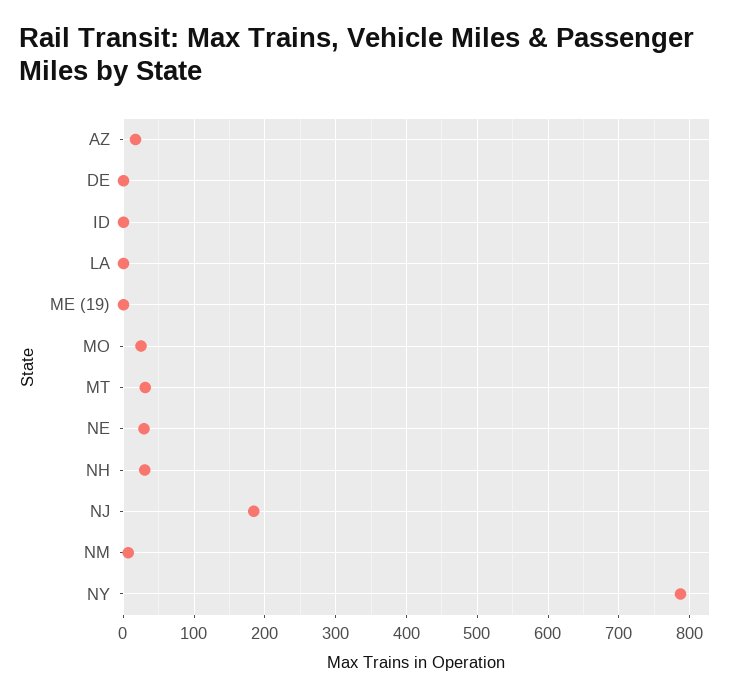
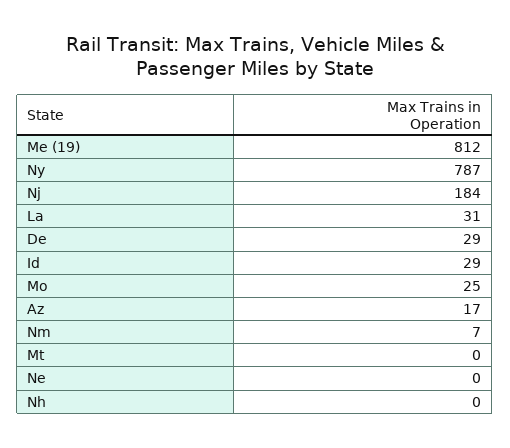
  {
    "AZ": 17,
-   "DE": 0,
+   "DE": 29,
-   "ID": 0,
+   "ID": 29,
-   "LA": 0,
+   "LA": 31,
-   "ME (19)": 0,
+   "ME (19)": 812,
    "MO": 25,
-   "MT": 30,
+   "MT": 0,
-   "NE": 30,
+   "NE": 0,
-   "NH": 30,
+   "NH": 0,
    "NJ": 184,
    "NM": 7,
    "NY": 787
  }

